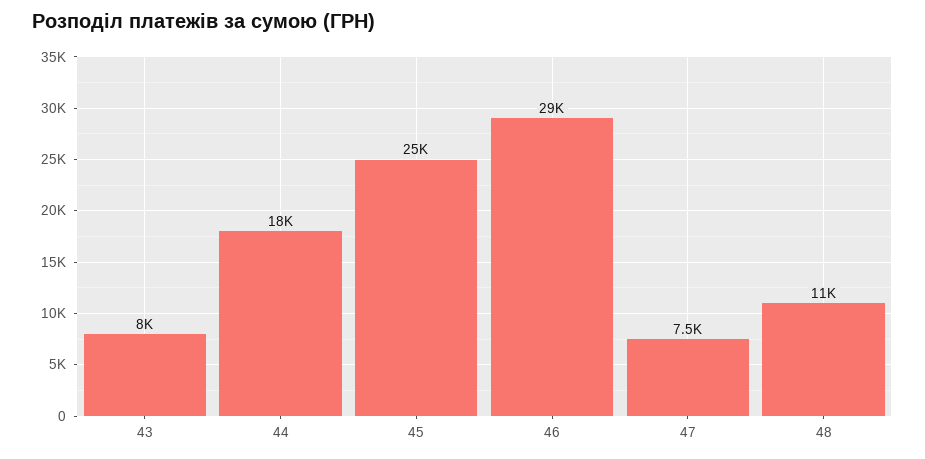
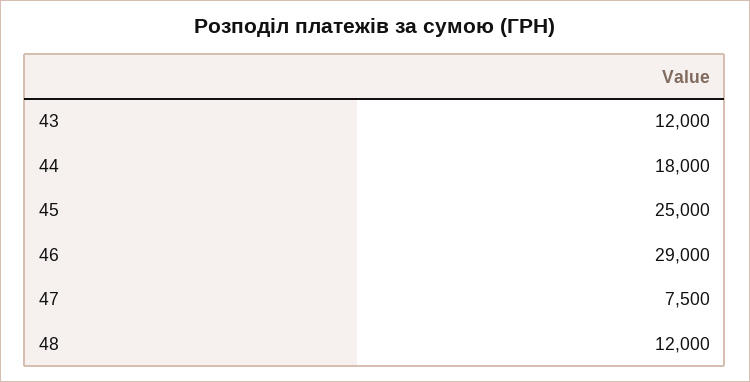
  {
-   "43": 8000,
+   "43": 12000,
    "44": 18000,
    "45": 25000,
    "46": 29000,
    "47": 7500,
-   "48": 11000
+   "48": 12000
  }

